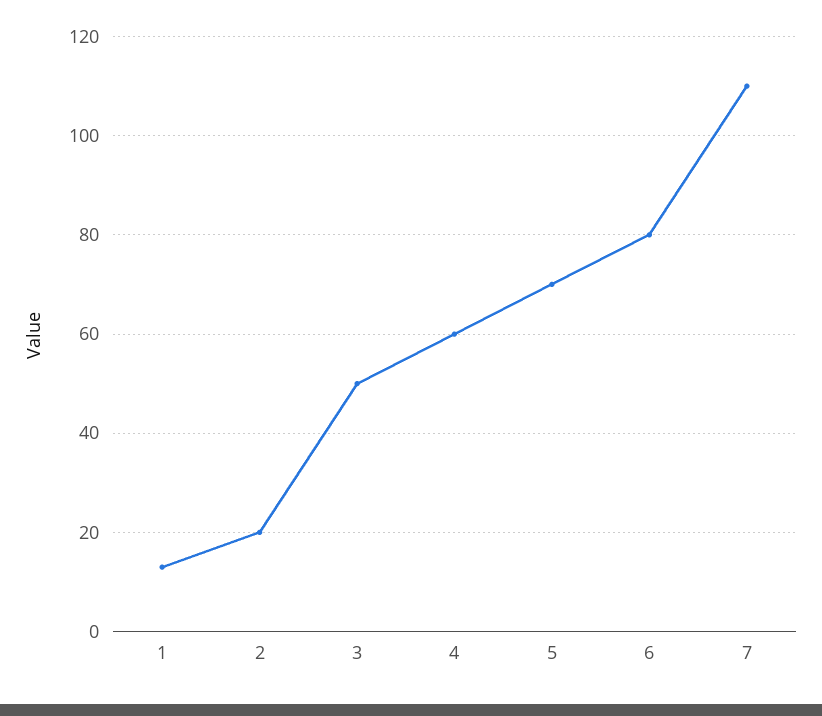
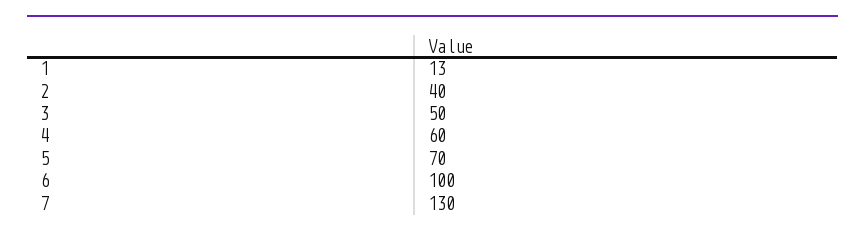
  {
    "1": 13,
-   "2": 20,
+   "2": 40,
    "3": 50,
    "4": 60,
    "5": 70,
-   "6": 80,
+   "6": 100,
-   "7": 110
+   "7": 130
  }

